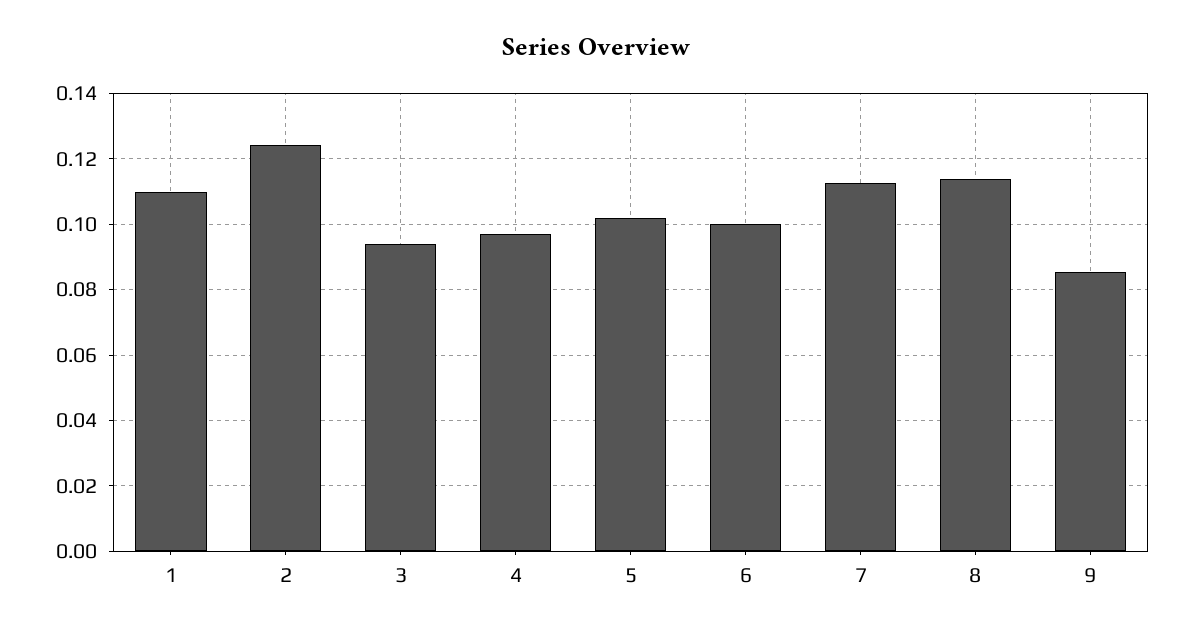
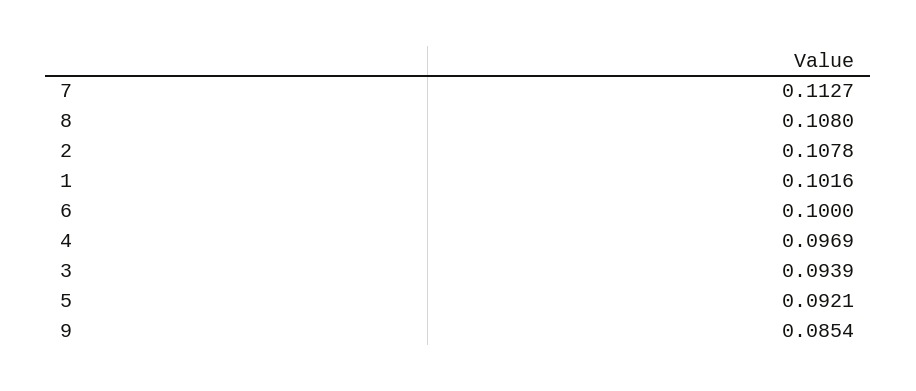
  {
-   "1": 0.11,
+   "1": 0.1016,
-   "2": 0.124,
+   "2": 0.1078,
    "3": 0.0939,
    "4": 0.0969,
-   "5": 0.102,
+   "5": 0.0921,
    "6": 0.1,
    "7": 0.1127,
-   "8": 0.114,
+   "8": 0.108,
    "9": 0.0854
  }

